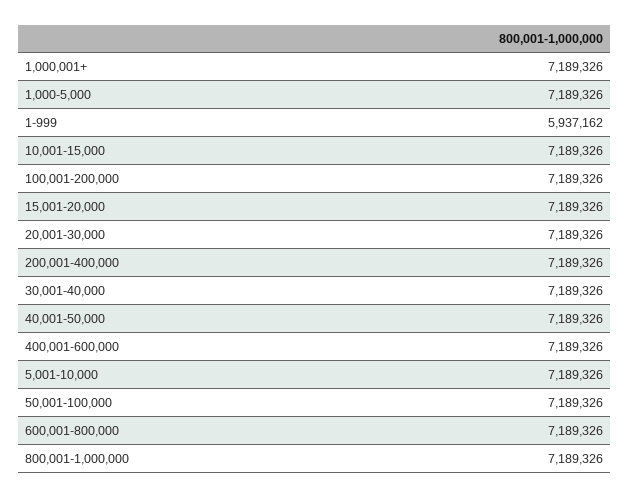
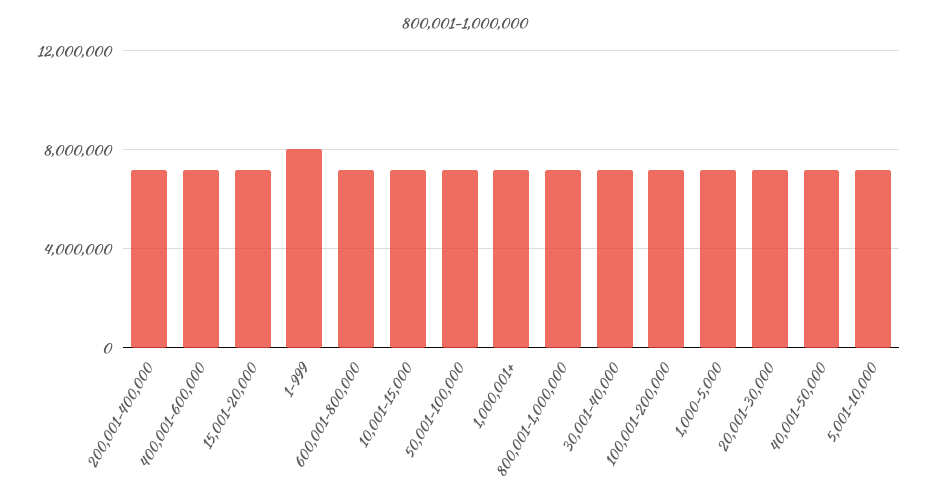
  {
    "1,000,001+": 7189326,
    "1,000-5,000": 7189326,
-   "1-999": 5937162,
+   "1-999": 8000000,
    "10,001-15,000": 7189326,
    "100,001-200,000": 7189326,
    "15,001-20,000": 7189326,
    "20,001-30,000": 7189326,
    "200,001-400,000": 7189326,
    "30,001-40,000": 7189326,
    "40,001-50,000": 7189326,
    "400,001-600,000": 7189326,
    "5,001-10,000": 7189326,
    "50,001-100,000": 7189326,
    "600,001-800,000": 7189326,
    "800,001-1,000,000": 7189326
  }

